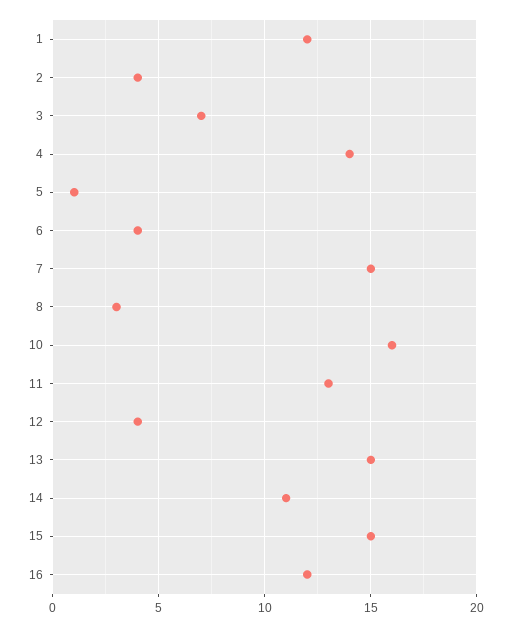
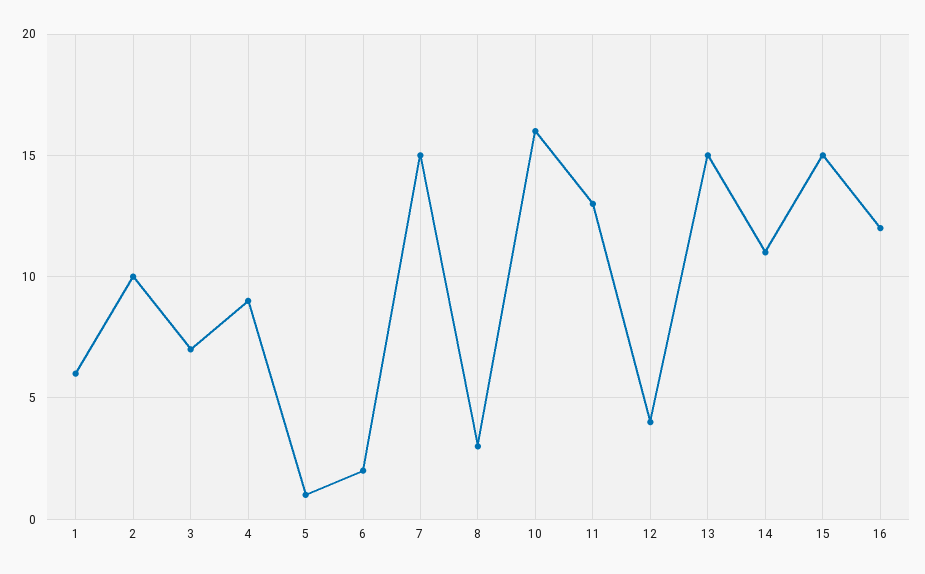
  {
-   "1": 12,
+   "1": 6,
-   "2": 4,
+   "2": 10,
    "3": 7,
-   "4": 14,
+   "4": 9,
    "5": 1,
-   "6": 4,
+   "6": 2,
    "7": 15,
    "8": 3,
    "10": 16,
    "11": 13,
    "12": 4,
    "13": 15,
    "14": 11,
    "15": 15,
    "16": 12
  }

